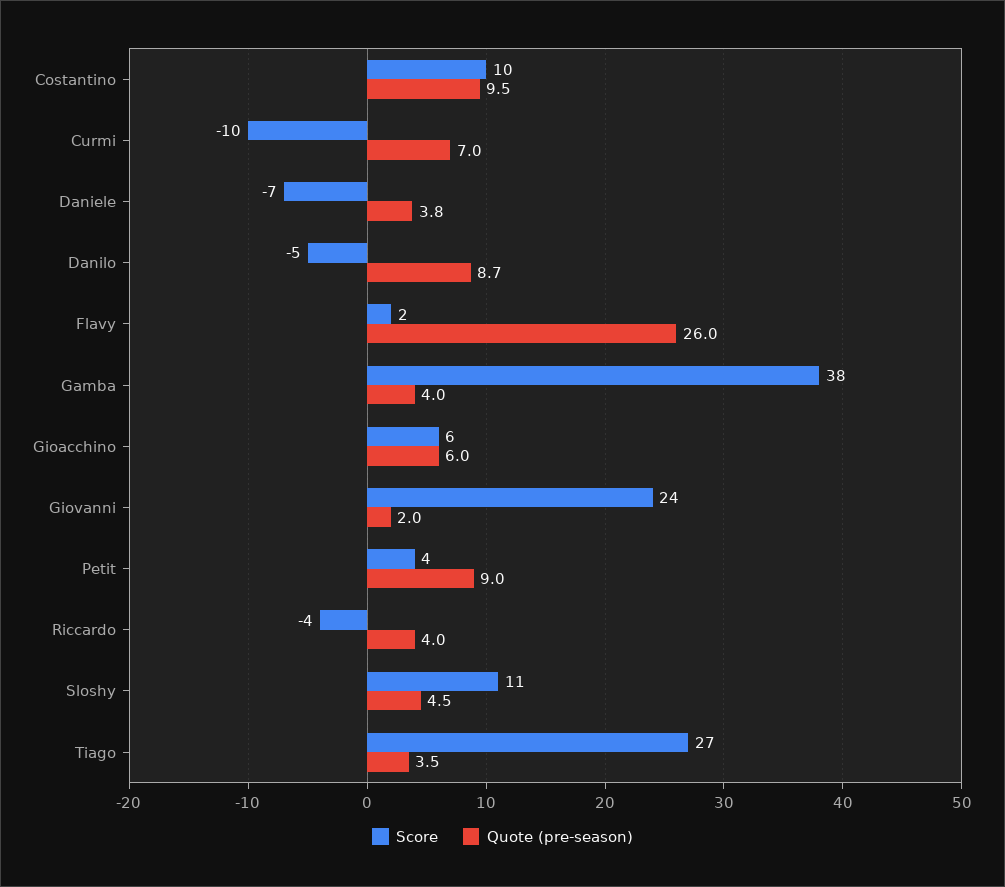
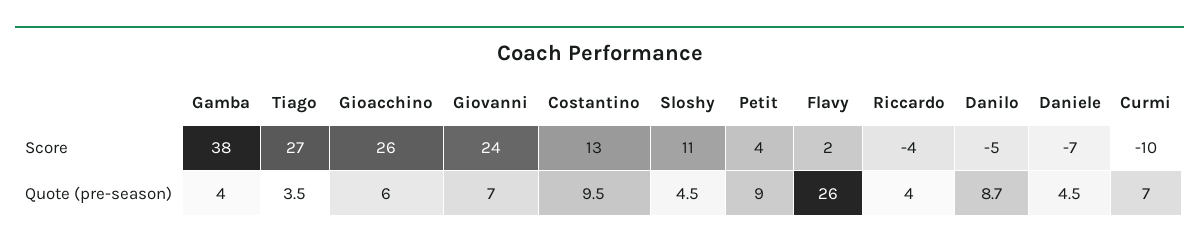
  {
    "Score": {
-     "Costantino": 10,
+     "Costantino": 13,
      "Curmi": -10,
      "Daniele": -7,
      "Danilo": -5,
      "Flavy": 2,
      "Gamba": 38,
-     "Gioacchino": 6,
+     "Gioacchino": 26,
      "Giovanni": 24,
      "Petit": 4,
      "Riccardo": -4,
      "Sloshy": 11,
      "Tiago": 27
    },
    "Quote (pre-season)": {
      "Costantino": 9.5,
      "Curmi": 7,
-     "Daniele": 3.8,
+     "Daniele": 4.5,
      "Danilo": 8.7,
      "Flavy": 26,
      "Gamba": 4,
      "Gioacchino": 6,
-     "Giovanni": 2,
+     "Giovanni": 7,
      "Petit": 9,
      "Riccardo": 4,
      "Sloshy": 4.5,
      "Tiago": 3.5
    }
  }

